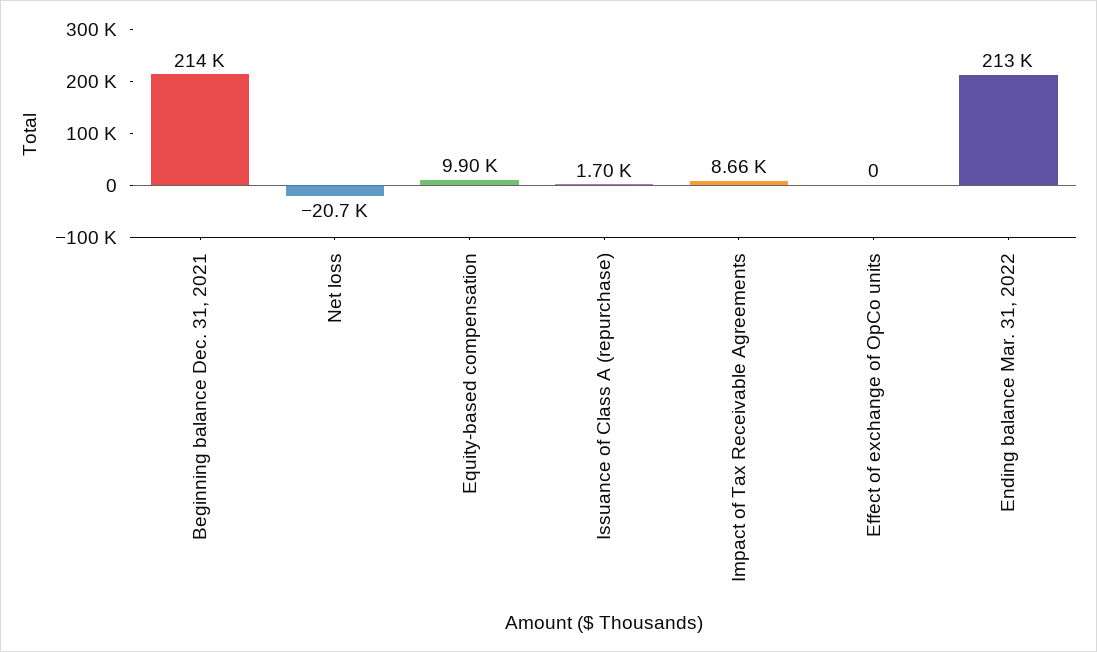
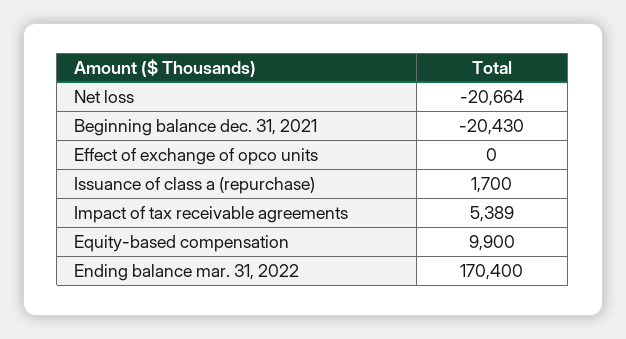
  {
-   "Beginning balance Dec. 31, 2021": 214000,
+   "Beginning balance Dec. 31, 2021": -20430,
    "Net loss": -20664,
    "Equity-based compensation": 9900,
    "Issuance of Class A (repurchase)": 1700,
-   "Impact of Tax Receivable Agreements": 8660,
+   "Impact of Tax Receivable Agreements": 5389,
    "Effect of exchange of OpCo units": 0,
-   "Ending balance Mar. 31, 2022": 213000
+   "Ending balance Mar. 31, 2022": 170400
  }

